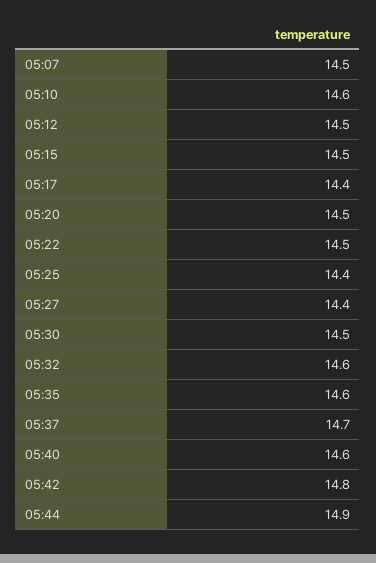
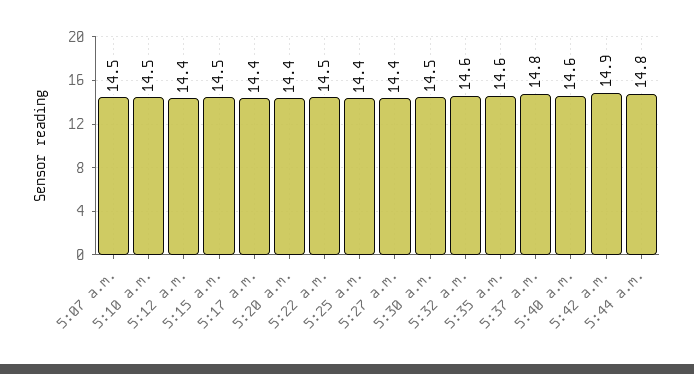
  {
    "05:07": 14.5,
-   "05:10": 14.6,
+   "05:10": 14.5,
-   "05:12": 14.5,
+   "05:12": 14.4,
    "05:15": 14.5,
    "05:17": 14.4,
-   "05:20": 14.5,
+   "05:20": 14.4,
    "05:22": 14.5,
    "05:25": 14.4,
    "05:27": 14.4,
    "05:30": 14.5,
    "05:32": 14.6,
    "05:35": 14.6,
-   "05:37": 14.7,
+   "05:37": 14.8,
    "05:40": 14.6,
-   "05:42": 14.8,
+   "05:42": 14.9,
-   "05:44": 14.9
+   "05:44": 14.8
  }

